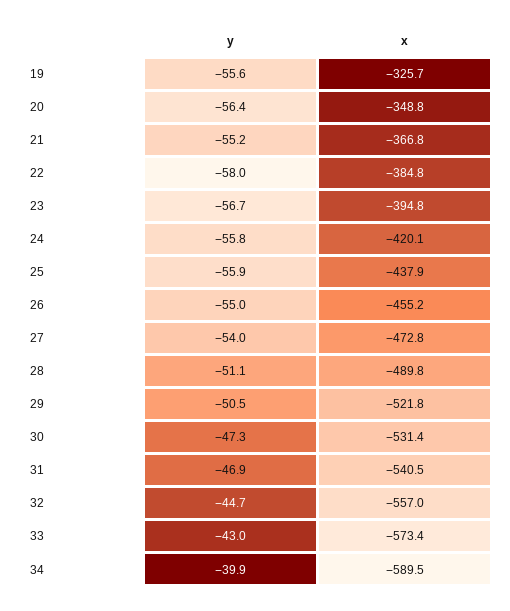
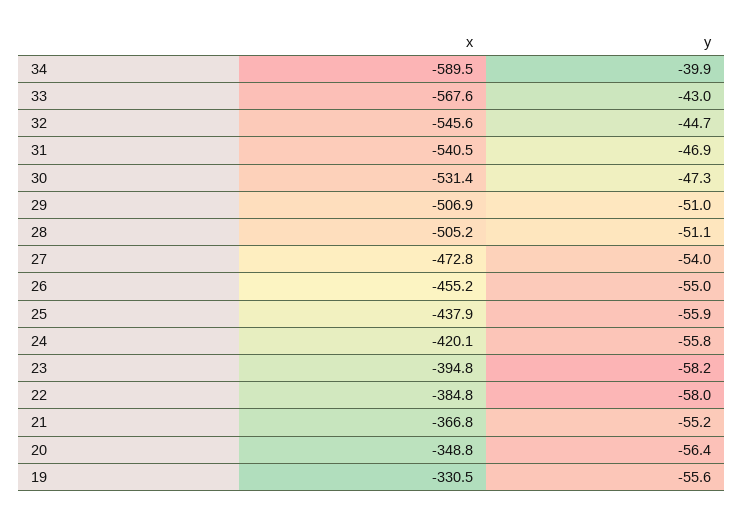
  {
    "y": {
      "19": -55.6,
      "20": -56.4,
      "21": -55.2,
      "22": -58,
-     "23": -56.7,
+     "23": -58.2,
      "24": -55.8,
      "25": -55.9,
      "26": -55,
      "27": -54,
      "28": -51.1,
-     "29": -50.5,
+     "29": -51,
      "30": -47.3,
      "31": -46.9,
      "32": -44.7,
      "33": -43,
      "34": -39.9
    },
    "x": {
-     "19": -325.7,
+     "19": -330.5,
      "20": -348.8,
      "21": -366.8,
      "22": -384.8,
      "23": -394.8,
      "24": -420.1,
      "25": -437.9,
      "26": -455.2,
      "27": -472.8,
-     "28": -489.8,
+     "28": -505.2,
-     "29": -521.8,
+     "29": -506.9,
      "30": -531.4,
      "31": -540.5,
-     "32": -557,
+     "32": -545.6,
-     "33": -573.4,
+     "33": -567.6,
      "34": -589.5
    }
  }

